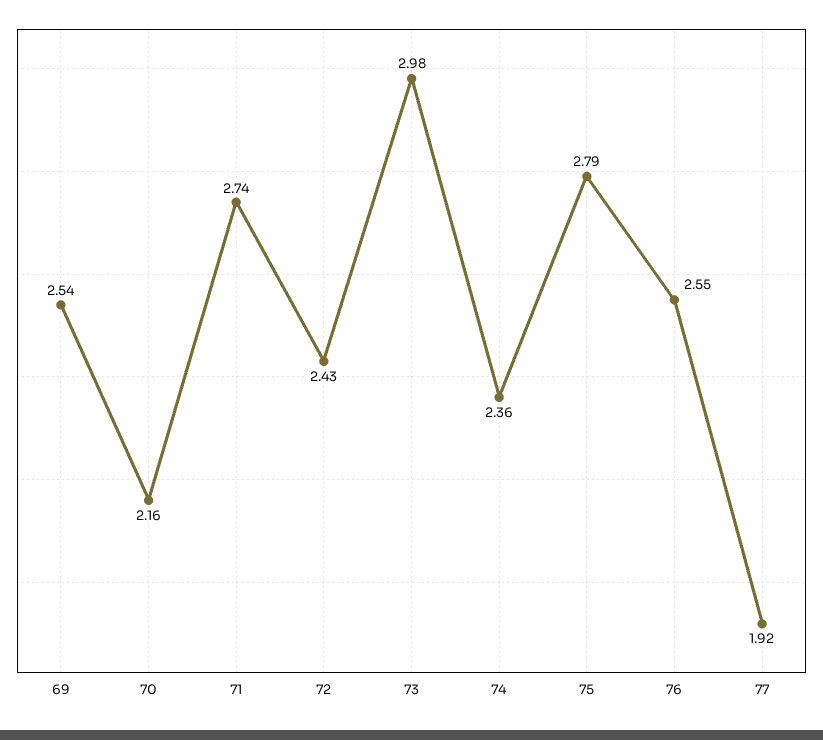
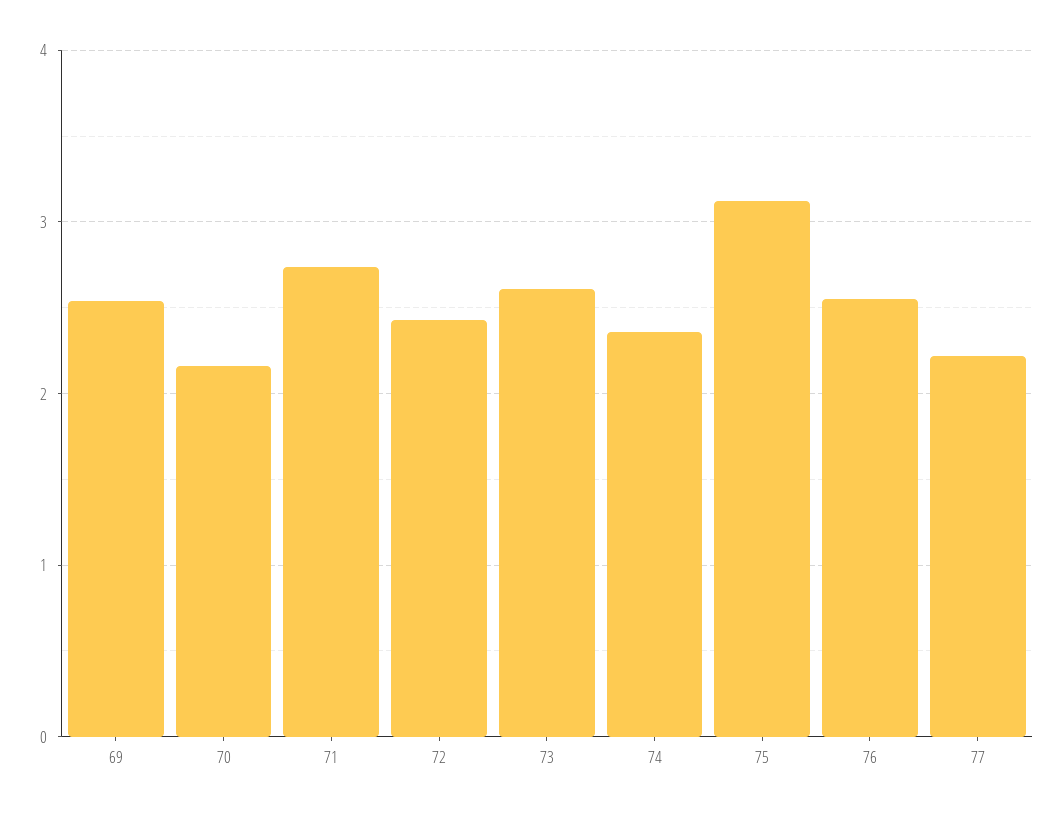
  {
    "69": 2.54,
    "70": 2.16,
    "71": 2.74,
    "72": 2.43,
-   "73": 2.98,
+   "73": 2.6,
    "74": 2.36,
-   "75": 2.79,
+   "75": 3.1,
    "76": 2.55,
-   "77": 1.92
+   "77": 2.2
  }

